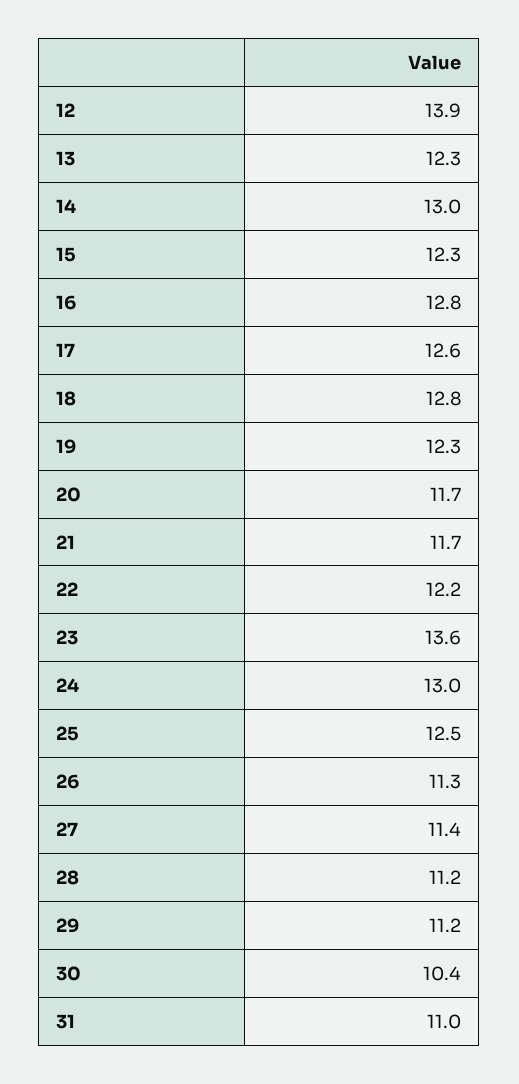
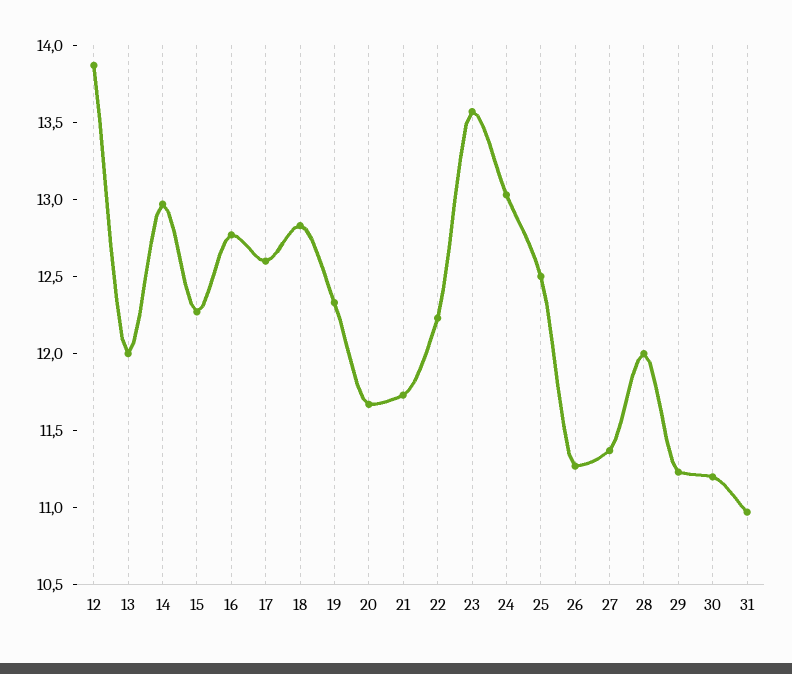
  {
    "12": 13.9,
-   "13": 12.3,
+   "13": 12,
    "14": 13,
    "15": 12.3,
    "16": 12.8,
    "17": 12.6,
    "18": 12.8,
    "19": 12.3,
    "20": 11.7,
    "21": 11.7,
    "22": 12.2,
    "23": 13.6,
    "24": 13,
    "25": 12.5,
    "26": 11.3,
    "27": 11.4,
-   "28": 11.2,
+   "28": 12,
    "29": 11.2,
-   "30": 10.4,
+   "30": 11.2,
    "31": 11
  }

